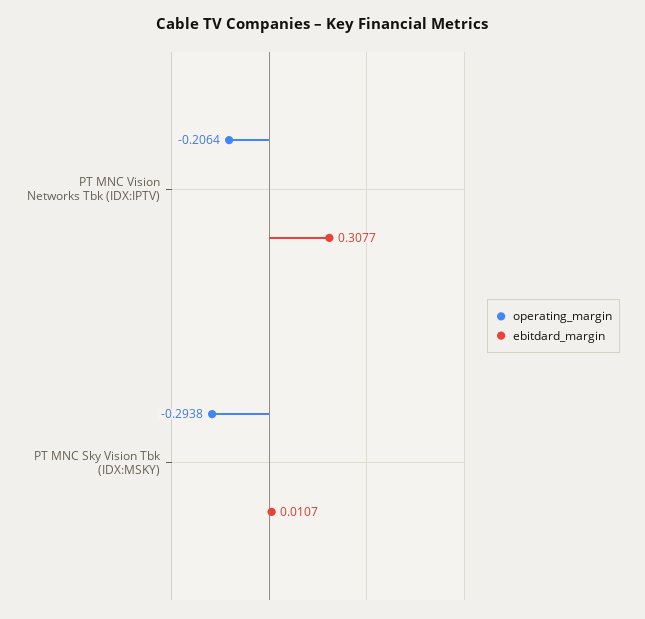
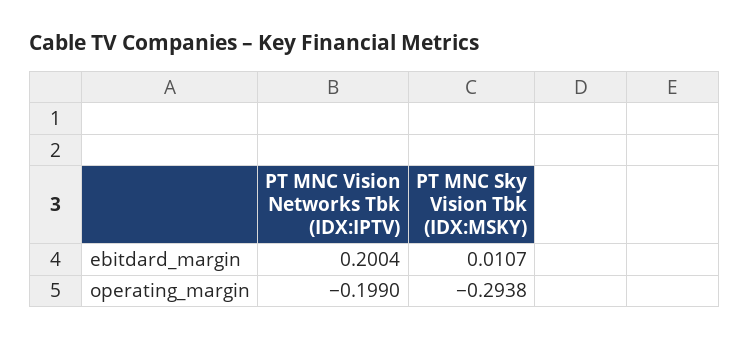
  {
    "operating_margin": {
-     "PT MNC Vision Networks Tbk (IDX:IPTV)": -0.2064,
+     "PT MNC Vision Networks Tbk (IDX:IPTV)": -0.199,
      "PT MNC Sky Vision Tbk (IDX:MSKY)": -0.2938
    },
    "ebitdard_margin": {
-     "PT MNC Vision Networks Tbk (IDX:IPTV)": 0.3077,
+     "PT MNC Vision Networks Tbk (IDX:IPTV)": 0.2004,
      "PT MNC Sky Vision Tbk (IDX:MSKY)": 0.0107
    }
  }

